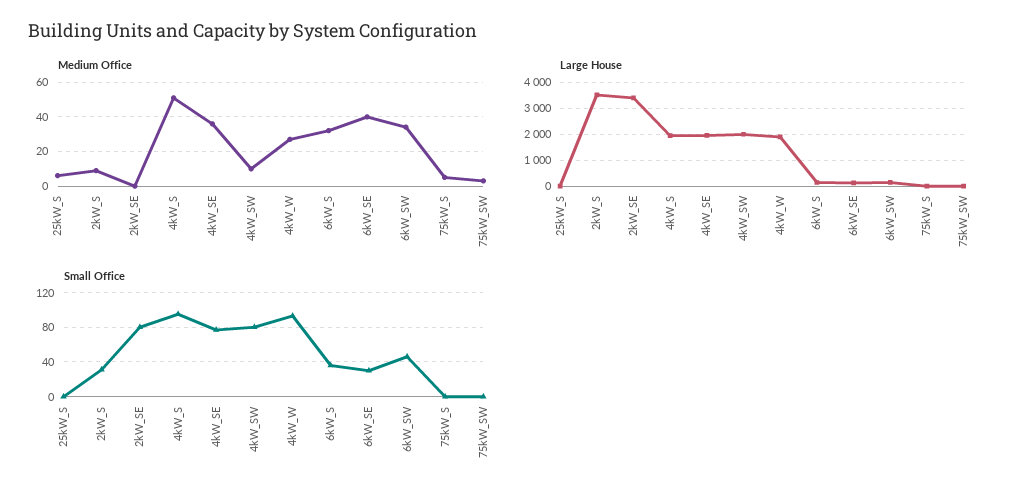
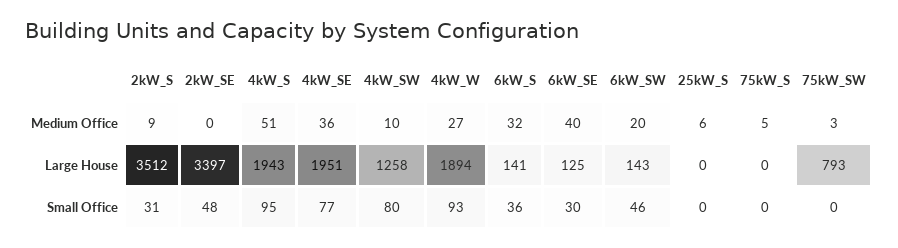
  {
    "Medium Office": {
      "25kW_S": 6,
      "2kW_S": 9,
      "2kW_SE": 0,
      "4kW_S": 51,
      "4kW_SE": 36,
      "4kW_SW": 10,
      "4kW_W": 27,
      "6kW_S": 32,
      "6kW_SE": 40,
-     "6kW_SW": 35,
+     "6kW_SW": 20,
      "75kW_S": 5,
      "75kW_SW": 3
    },
    "Large House": {
      "25kW_S": 0,
      "2kW_S": 3512,
      "2kW_SE": 3397,
      "4kW_S": 1943,
      "4kW_SE": 1951,
-     "4kW_SW": 2000,
+     "4kW_SW": 1258,
      "4kW_W": 1894,
      "6kW_S": 141,
      "6kW_SE": 125,
      "6kW_SW": 143,
      "75kW_S": 0,
-     "75kW_SW": 0
+     "75kW_SW": 793
    },
    "Small Office": {
      "25kW_S": 0,
      "2kW_S": 31,
-     "2kW_SE": 80,
+     "2kW_SE": 48,
      "4kW_S": 95,
      "4kW_SE": 77,
      "4kW_SW": 80,
      "4kW_W": 93,
      "6kW_S": 36,
      "6kW_SE": 30,
      "6kW_SW": 46,
      "75kW_S": 0,
      "75kW_SW": 0
    }
  }

